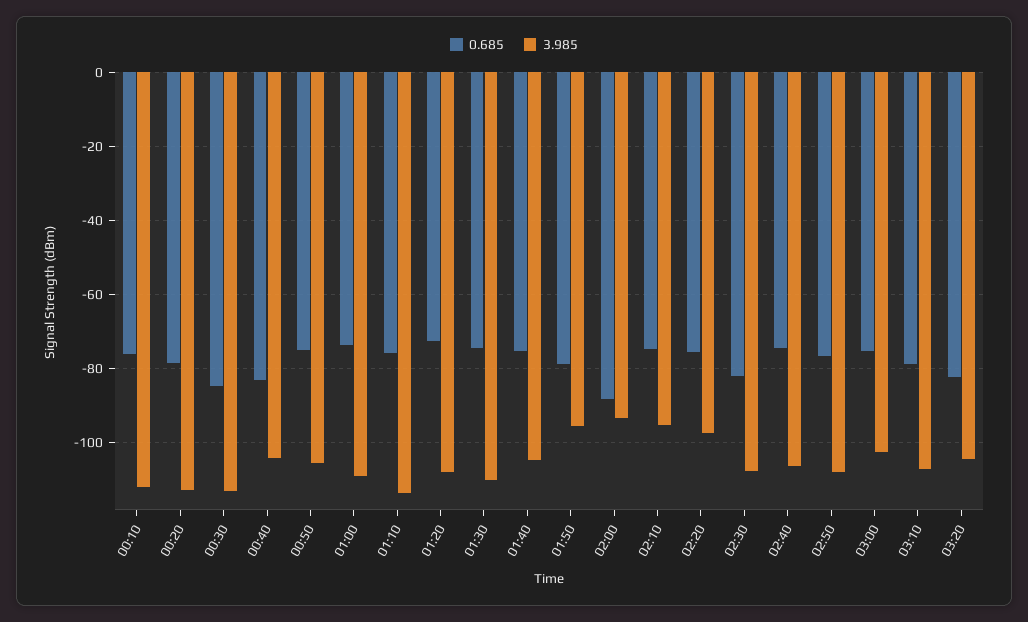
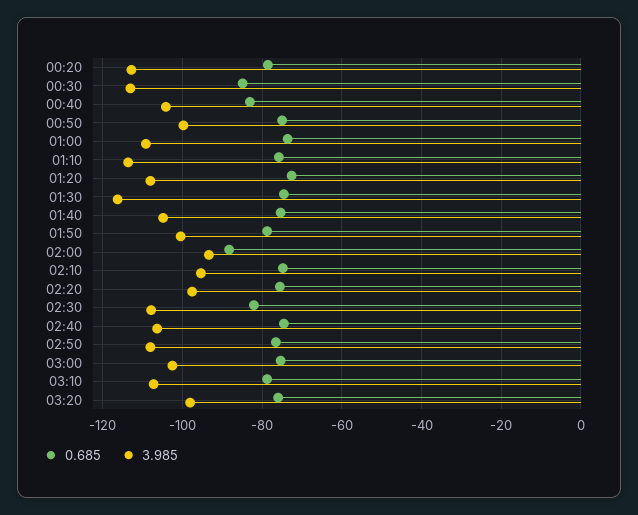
  {
    "0.685": {
-     "00:10": -76,
      "00:20": -78,
      "00:30": -84,
      "00:40": -84,
      "00:50": -76,
      "01:00": -74,
      "01:10": -76,
      "01:20": -72,
      "01:30": -74,
      "01:40": -76,
      "01:50": -78,
      "02:00": -88,
      "02:10": -74,
      "02:20": -76,
      "02:30": -82,
      "02:40": -74,
      "02:50": -76,
      "03:00": -76,
      "03:10": -78,
-     "03:20": -82
+     "03:20": -76
    },
    "3.985": {
-     "00:10": -112,
      "00:20": -112,
      "00:30": -114,
      "00:40": -104,
-     "00:50": -106,
+     "00:50": -100,
      "01:00": -110,
      "01:10": -114,
      "01:20": -108,
-     "01:30": -110,
+     "01:30": -116,
      "01:40": -104,
-     "01:50": -96,
+     "01:50": -100,
      "02:00": -94,
      "02:10": -96,
      "02:20": -98,
      "02:30": -108,
      "02:40": -106,
      "02:50": -108,
      "03:00": -102,
      "03:10": -108,
-     "03:20": -104
+     "03:20": -98
    }
  }

